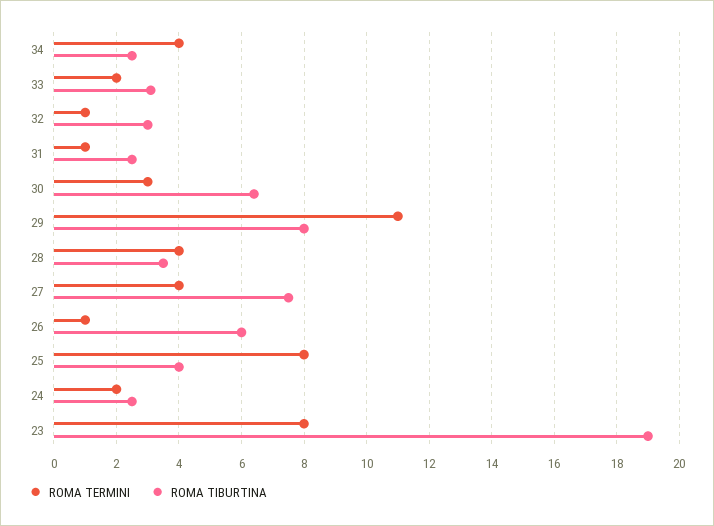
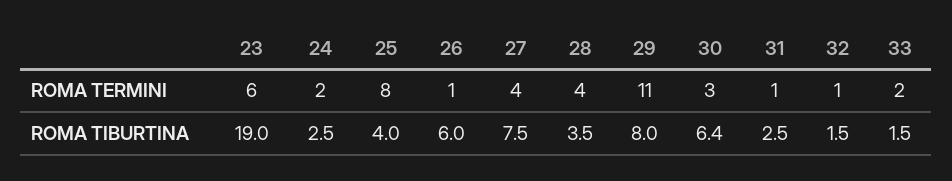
  {
    "ROMA TERMINI": {
-     "34": 4,
      "33": 2,
      "32": 1,
      "31": 1,
      "30": 3,
      "29": 11,
      "28": 4,
      "27": 4,
      "26": 1,
      "25": 8,
      "24": 2,
-     "23": 8
+     "23": 6
    },
    "ROMA TIBURTINA": {
-     "34": 2.5,
-     "33": 3,
+     "33": 1.5,
-     "32": 3,
+     "32": 1.5,
      "31": 2.5,
      "30": 6.4,
      "29": 8,
      "28": 3.5,
      "27": 7.5,
      "26": 6,
      "25": 4,
      "24": 2.5,
      "23": 19
    }
  }

